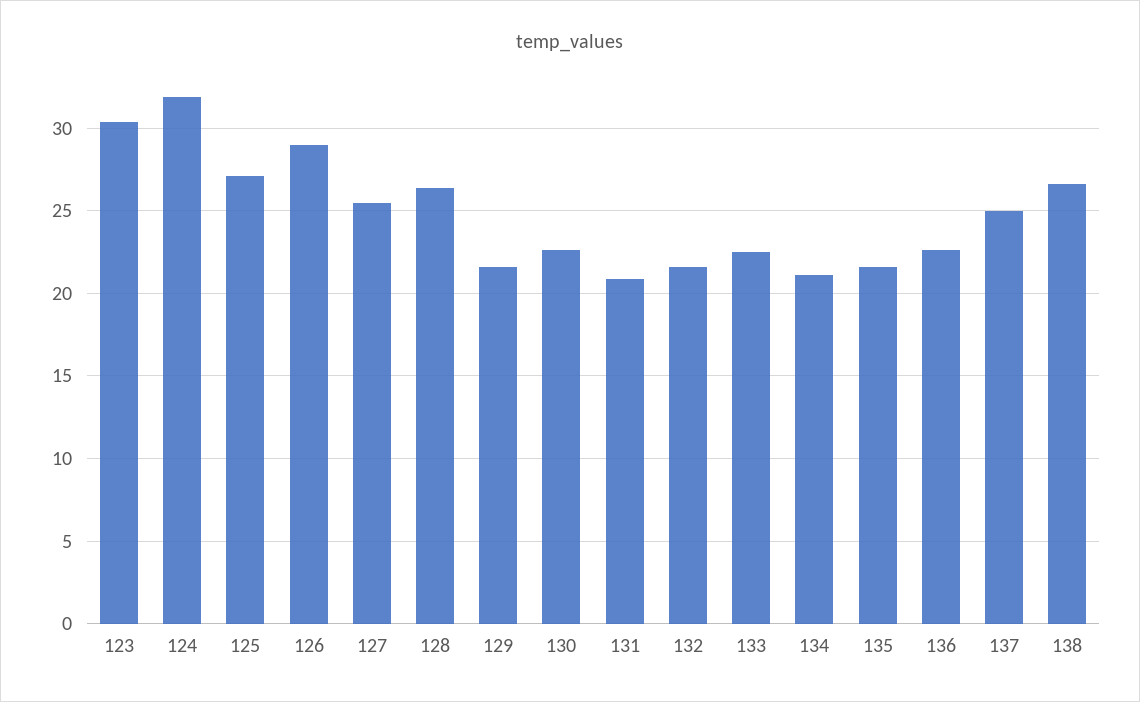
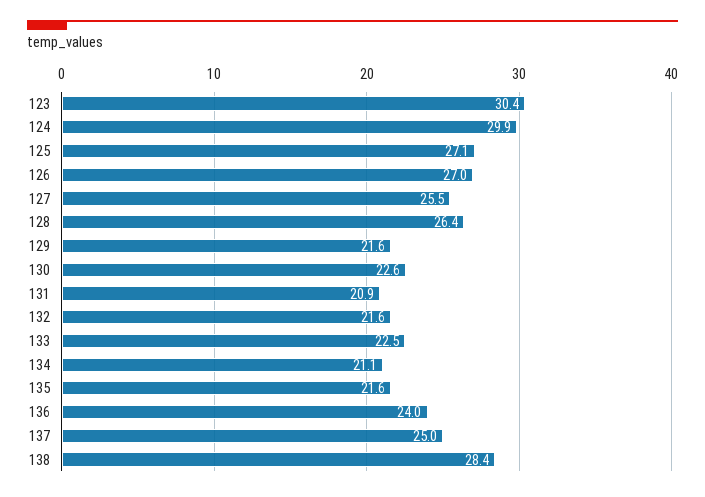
  {
    "123": 30.4,
-   "124": 32,
+   "124": 29.9,
    "125": 27.1,
-   "126": 29,
+   "126": 27,
    "127": 25.5,
    "128": 26.4,
    "129": 21.6,
    "130": 22.6,
    "131": 20.9,
    "132": 21.6,
    "133": 22.5,
    "134": 21.1,
    "135": 21.6,
-   "136": 22.5,
+   "136": 24,
    "137": 25,
-   "138": 26.5
+   "138": 28.4
  }

